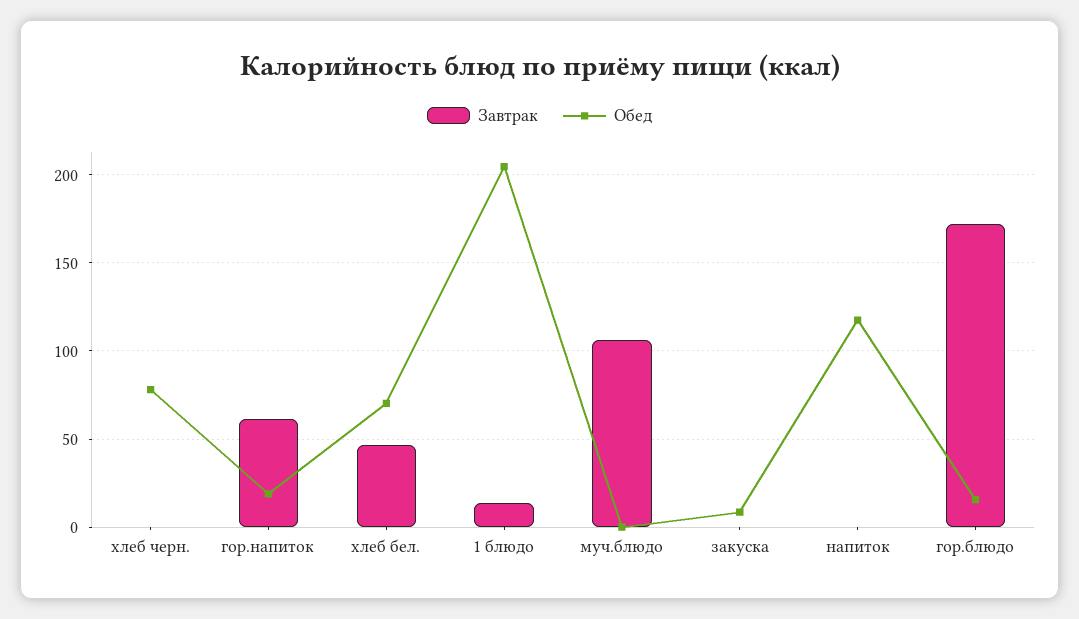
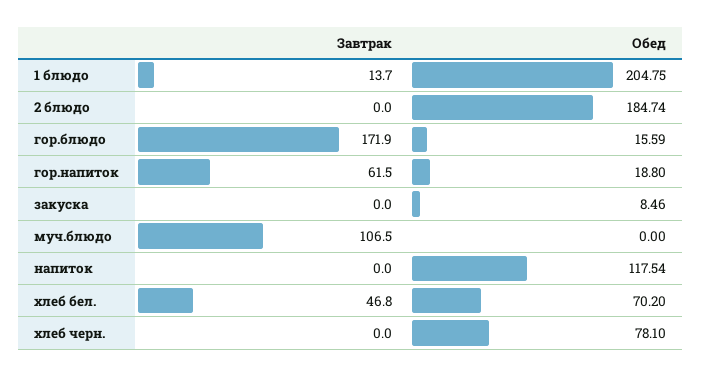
  {
    "Завтрак": {
      "хлеб черн.": 0,
      "гор.напиток": 61.5,
      "хлеб бел.": 46.8,
      "1 блюдо": 13.7,
      "муч.блюдо": 106.5,
      "закуска": 0,
      "напиток": 0,
-     "гор.блюдо": 171.9
+     "гор.блюдо": 171.9,
+     "2 блюдо": 0
    },
    "Обед": {
      "хлеб черн.": 78.1,
      "гор.напиток": 18.8,
      "хлеб бел.": 70.2,
      "1 блюдо": 204.75,
      "муч.блюдо": 0,
      "закуска": 8.46,
      "напиток": 117.54,
-     "гор.блюдо": 15.59
+     "гор.блюдо": 15.59,
+     "2 блюдо": 184.74
    }
  }

